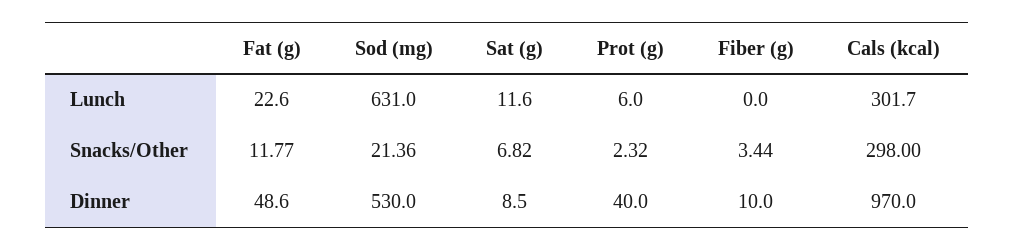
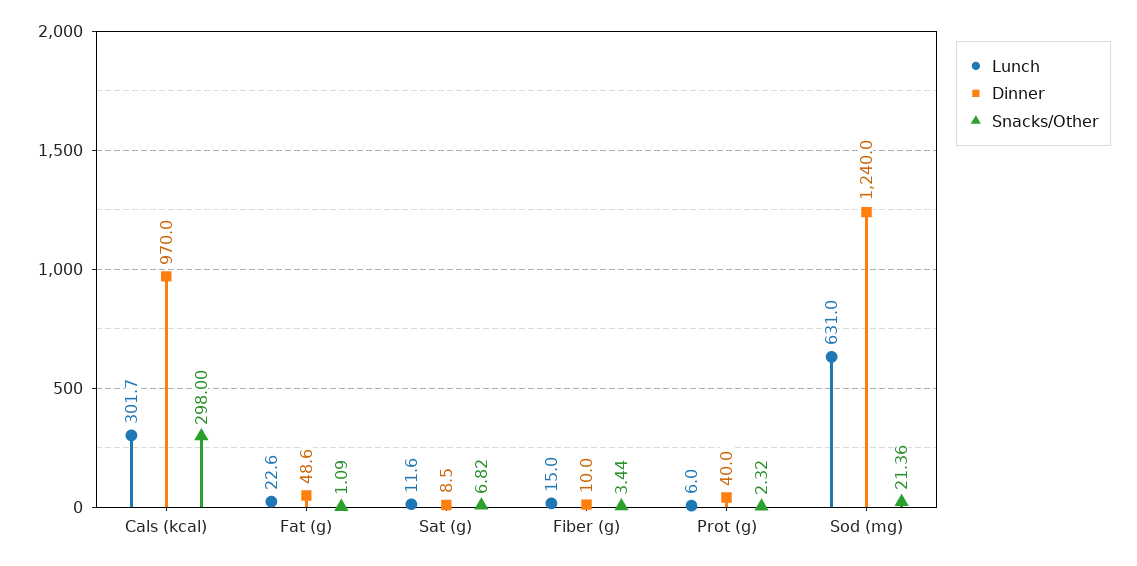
  {
    "Lunch": {
      "Fat (g)": 22.6,
      "Sod (mg)": 631,
      "Sat (g)": 11.6,
      "Prot (g)": 6,
-     "Fiber (g)": 0,
+     "Fiber (g)": 15,
      "Cals (kcal)": 301.7
    },
    "Snacks/Other": {
-     "Fat (g)": 11.77,
+     "Fat (g)": 1.09,
      "Sod (mg)": 21.36,
      "Sat (g)": 6.82,
      "Prot (g)": 2.32,
      "Fiber (g)": 3.44,
      "Cals (kcal)": 298
    },
    "Dinner": {
      "Fat (g)": 48.6,
-     "Sod (mg)": 530,
+     "Sod (mg)": 1240,
      "Sat (g)": 8.5,
      "Prot (g)": 40,
      "Fiber (g)": 10,
      "Cals (kcal)": 970
    }
  }

